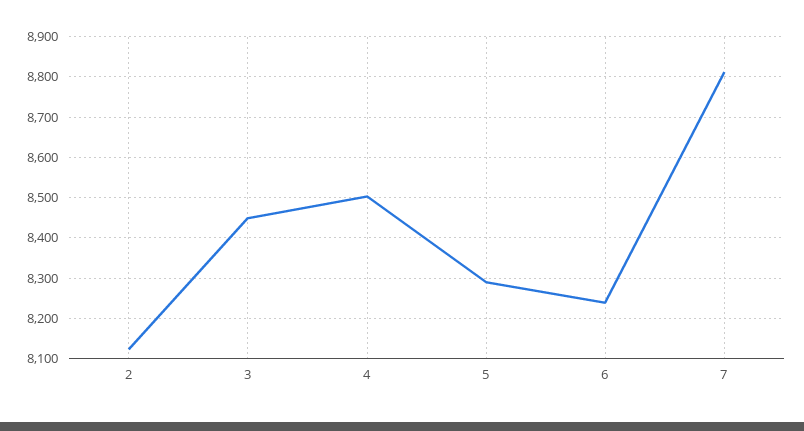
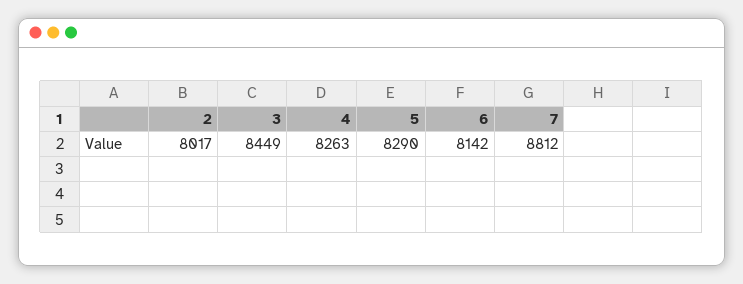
  {
-   "2": 8120,
+   "2": 8017,
    "3": 8449,
-   "4": 8500,
+   "4": 8263,
    "5": 8290,
-   "6": 8240,
+   "6": 8142,
    "7": 8812
  }

